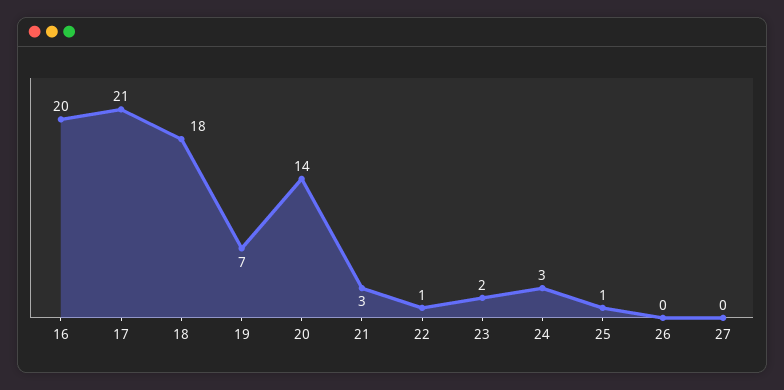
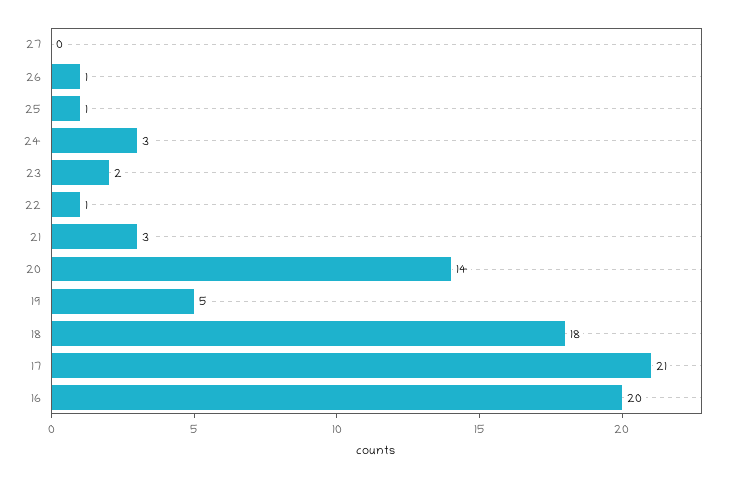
  {
    "16": 20,
    "17": 21,
    "18": 18,
-   "19": 7,
+   "19": 5,
    "20": 14,
    "21": 3,
    "22": 1,
    "23": 2,
    "24": 3,
    "25": 1,
-   "26": 0,
+   "26": 1,
    "27": 0
  }

